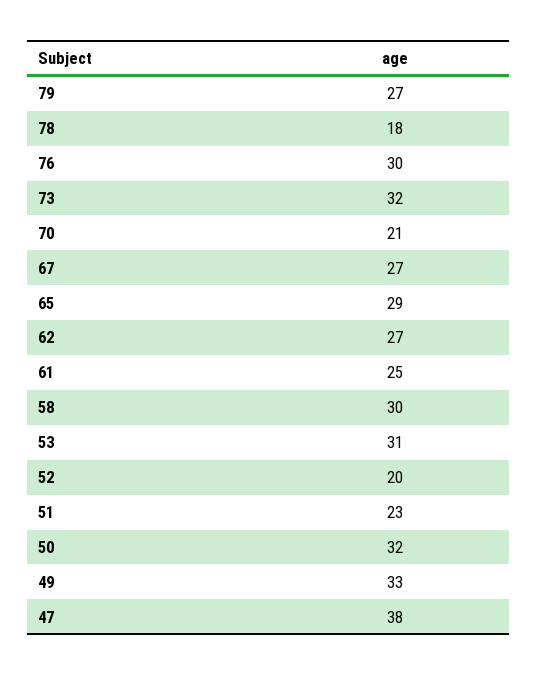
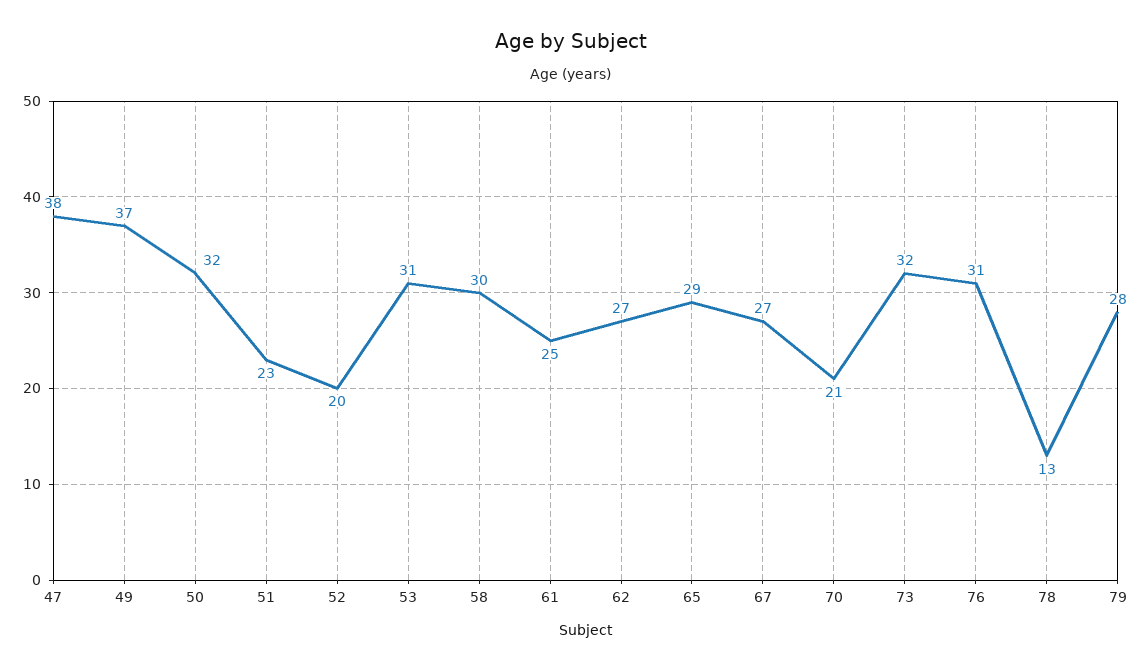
  {
-   "79": 27,
+   "79": 28,
-   "78": 18,
+   "78": 13,
-   "76": 30,
+   "76": 31,
    "73": 32,
    "70": 21,
    "67": 27,
    "65": 29,
    "62": 27,
    "61": 25,
    "58": 30,
    "53": 31,
    "52": 20,
    "51": 23,
    "50": 32,
-   "49": 33,
+   "49": 37,
    "47": 38
  }

